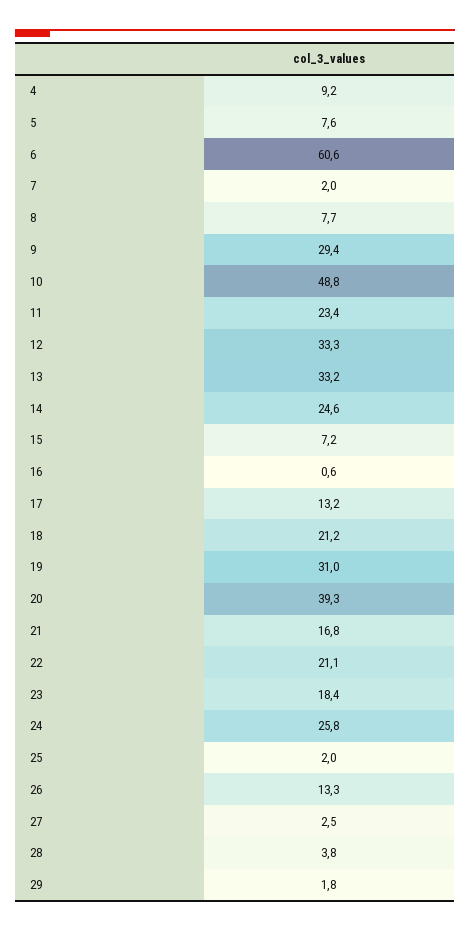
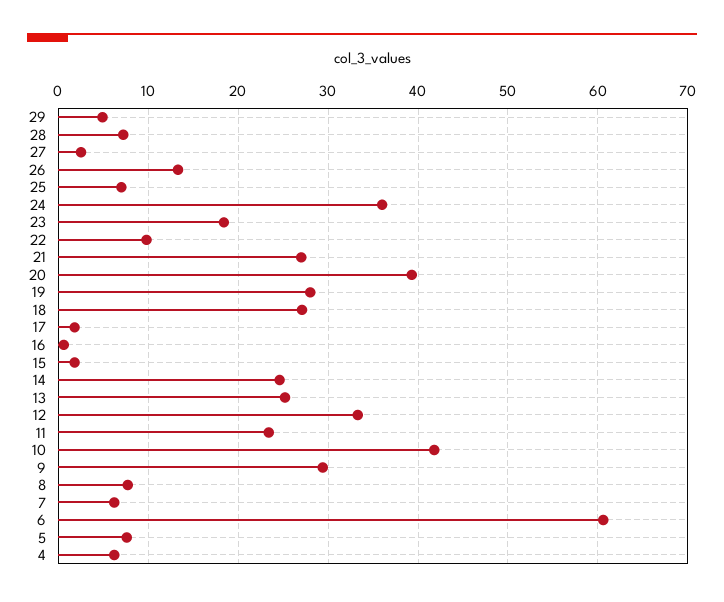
  {
-   "4": 9.2,
+   "4": 6,
    "5": 7.6,
    "6": 60.6,
-   "7": 2,
+   "7": 6,
    "8": 7.7,
    "9": 29.4,
-   "10": 48.8,
+   "10": 42,
    "11": 23.4,
    "12": 33.3,
-   "13": 33.2,
+   "13": 25,
    "14": 24.6,
-   "15": 7.2,
+   "15": 2,
    "16": 0.6,
-   "17": 13.2,
+   "17": 2,
-   "18": 21.2,
+   "18": 27,
-   "19": 31,
+   "19": 28,
    "20": 39.3,
-   "21": 16.8,
+   "21": 27,
-   "22": 21.1,
+   "22": 10,
    "23": 18.4,
-   "24": 25.8,
+   "24": 36,
-   "25": 2,
+   "25": 7,
    "26": 13.3,
    "27": 2.5,
-   "28": 3.8,
+   "28": 7,
-   "29": 1.8
+   "29": 5
  }

